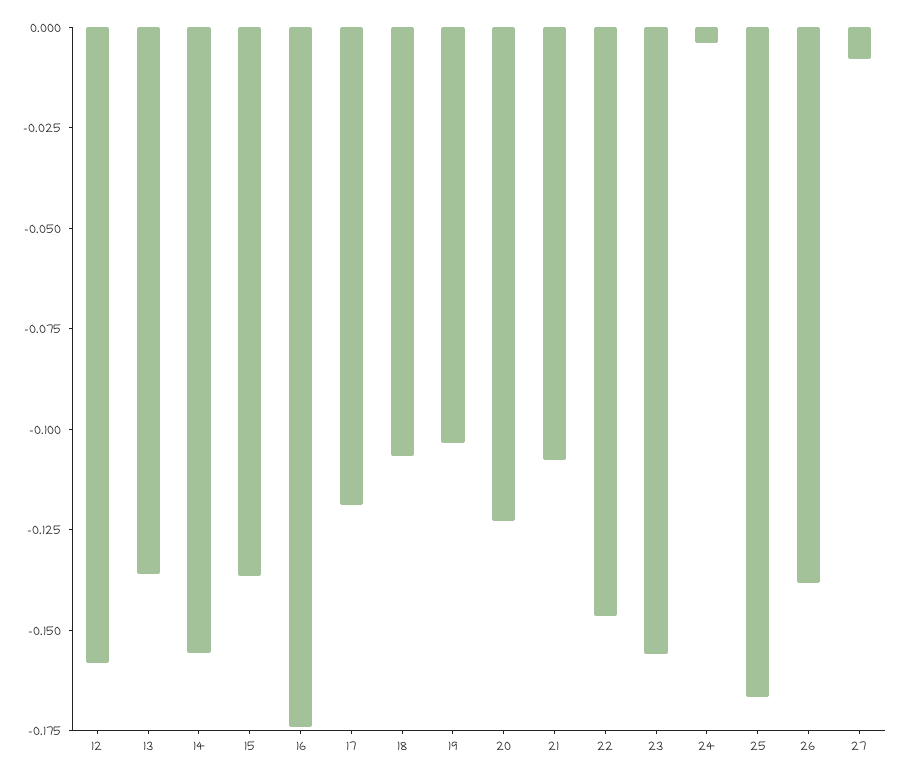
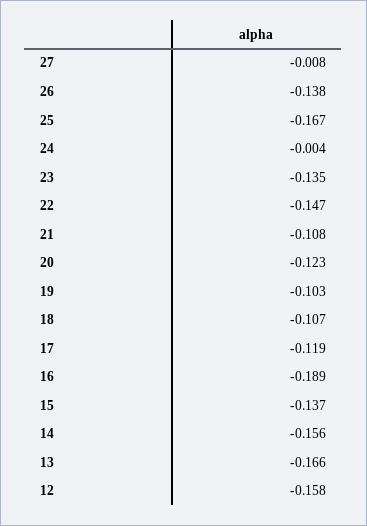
  {
    "12": -0.158,
-   "13": -0.135,
+   "13": -0.166,
    "14": -0.156,
    "15": -0.137,
-   "16": -0.175,
+   "16": -0.189,
    "17": -0.119,
    "18": -0.107,
    "19": -0.103,
    "20": -0.123,
    "21": -0.108,
    "22": -0.147,
-   "23": -0.155,
+   "23": -0.135,
    "24": -0.004,
    "25": -0.167,
    "26": -0.138,
    "27": -0.008
  }

